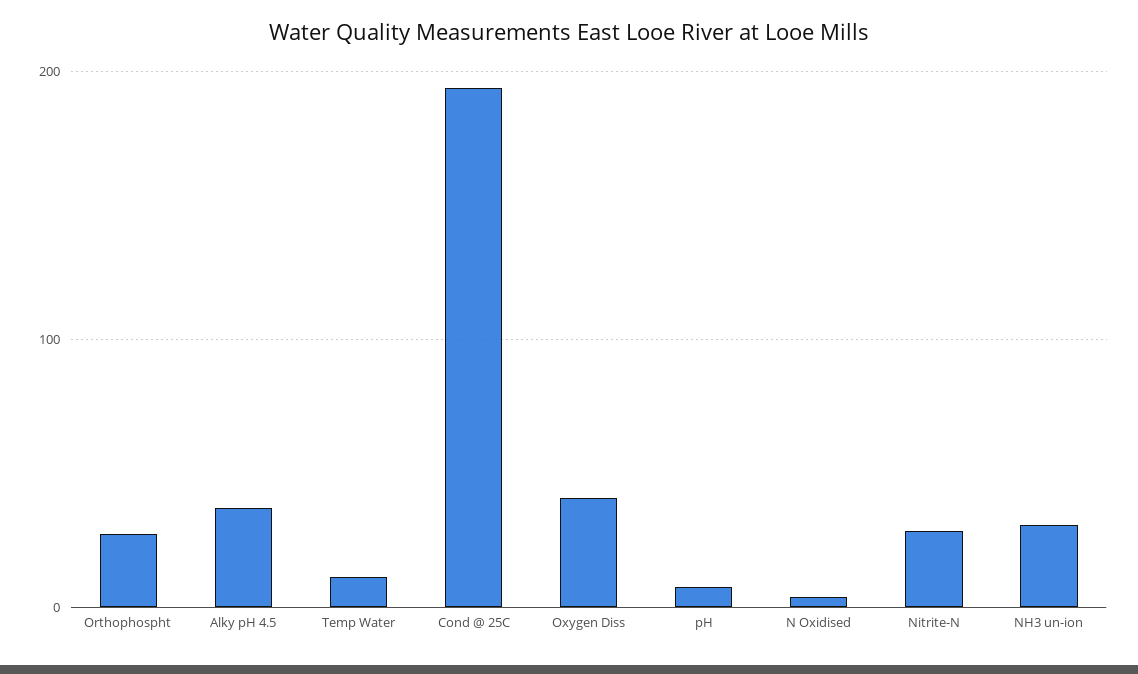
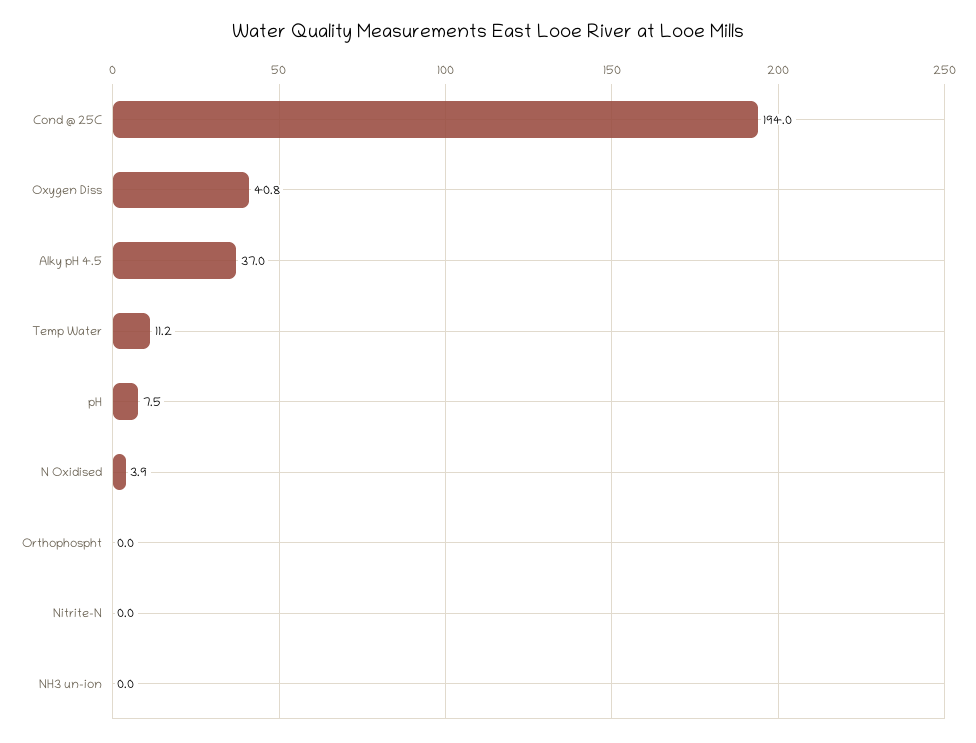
  {
-   "Orthophospht": 30,
+   "Orthophospht": 0,
    "Alky pH 4.5": 37,
    "Temp Water": 11.2,
    "Cond @ 25C": 194,
    "Oxygen Diss": 40.8,
    "pH": 7.5,
    "N Oxidised": 3.9,
-   "Nitrite-N": 30,
+   "Nitrite-N": 0,
-   "NH3 un-ion": 30
+   "NH3 un-ion": 0
  }

